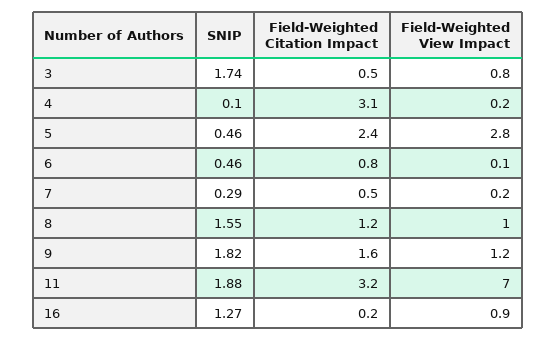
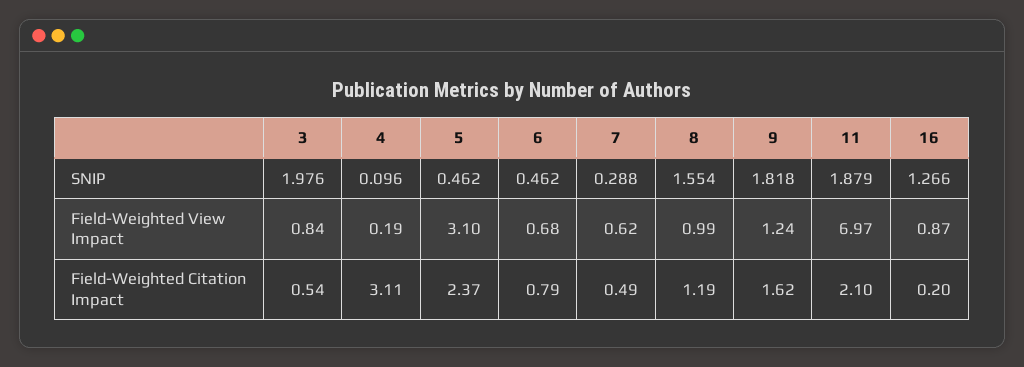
  {
    "SNIP": {
-     "3": 1.74,
+     "3": 1.976,
      "4": 0.096,
      "5": 0.462,
      "6": 0.462,
      "7": 0.288,
      "8": 1.554,
      "9": 1.818,
      "11": 1.879,
      "16": 1.266
    },
    "Field-Weighted Citation Impact": {
      "3": 0.54,
      "4": 3.11,
      "5": 2.37,
      "6": 0.79,
      "7": 0.49,
      "8": 1.19,
      "9": 1.62,
-     "11": 3.2,
+     "11": 2.1,
      "16": 0.2
    },
    "Field-Weighted View Impact": {
      "3": 0.84,
      "4": 0.19,
-     "5": 2.8,
+     "5": 3.1,
-     "6": 0.1,
+     "6": 0.68,
-     "7": 0.2,
+     "7": 0.62,
      "8": 0.99,
      "9": 1.24,
      "11": 6.97,
      "16": 0.87
    }
  }

